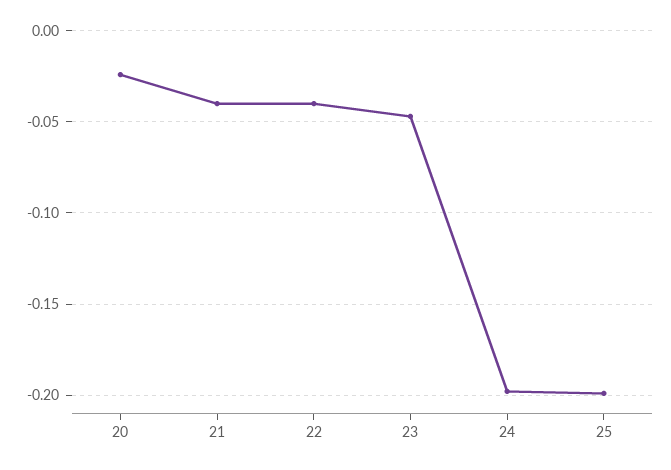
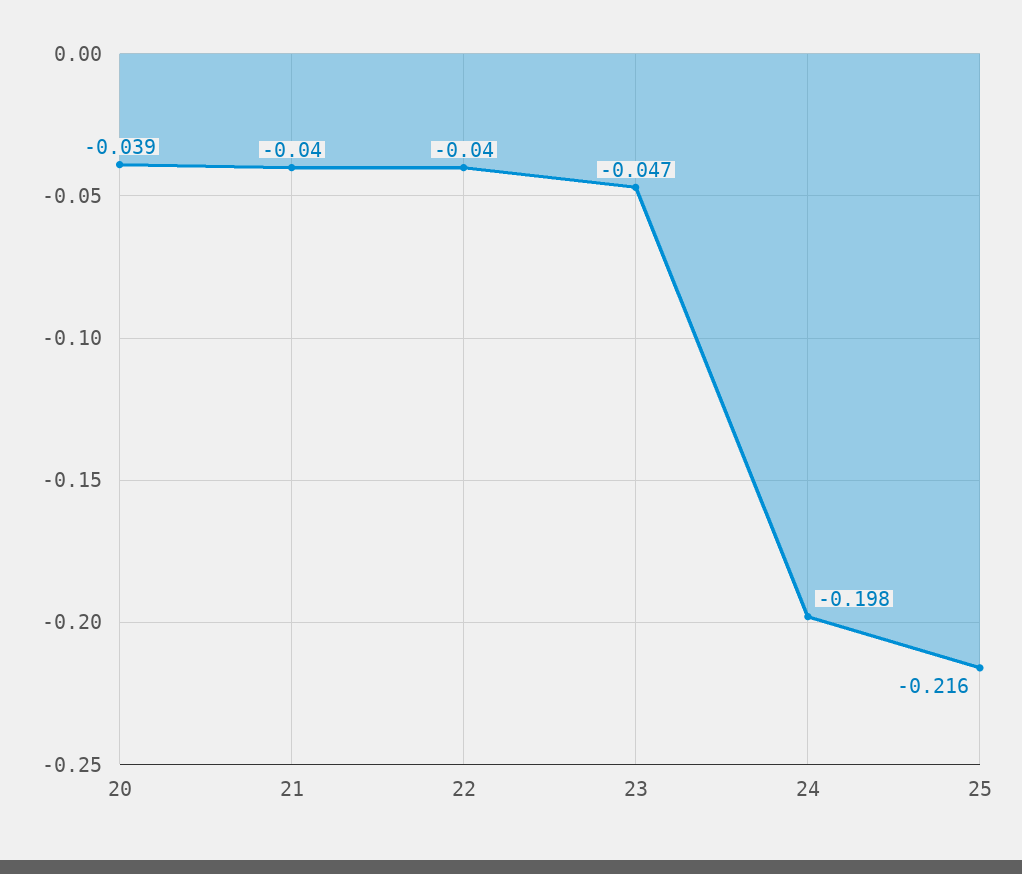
  {
-   "20": -0.025,
+   "20": -0.039,
    "21": -0.04,
    "22": -0.04,
    "23": -0.047,
    "24": -0.198,
-   "25": -0.2
+   "25": -0.216
  }

